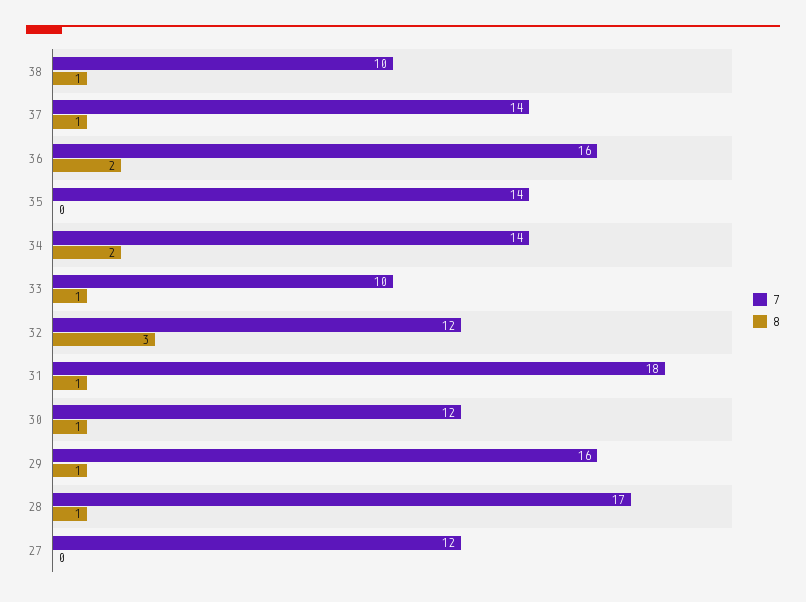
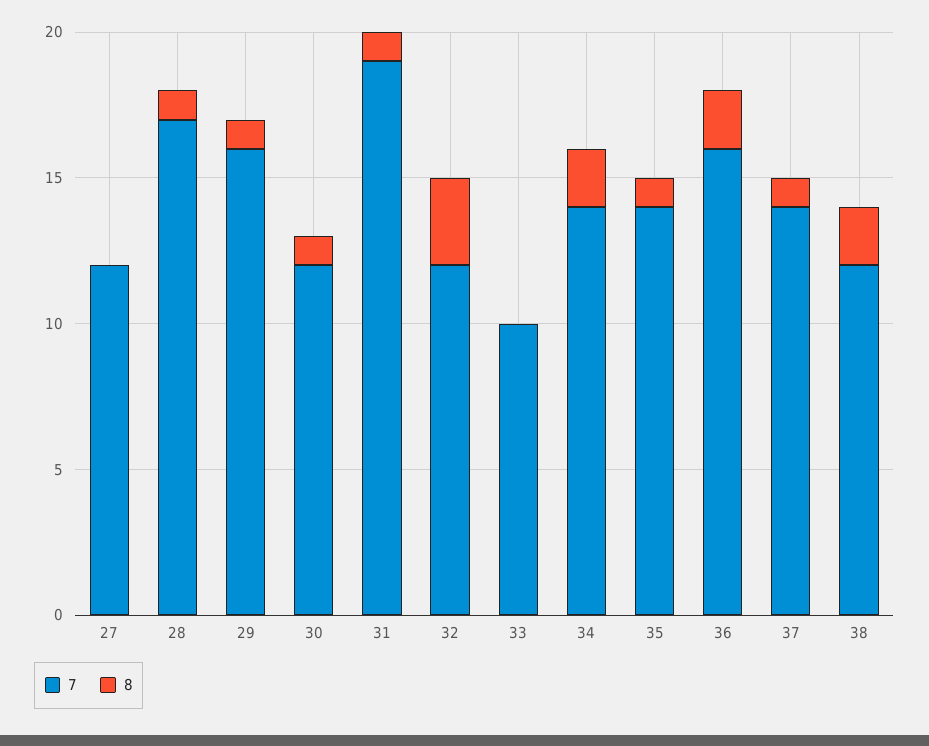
  {
    "7": {
-     "38": 10,
+     "38": 12,
      "37": 14,
      "36": 16,
      "35": 14,
      "34": 14,
      "33": 10,
      "32": 12,
-     "31": 18,
+     "31": 19,
      "30": 12,
      "29": 16,
      "28": 17,
      "27": 12
    },
    "8": {
-     "38": 1,
+     "38": 2,
      "37": 1,
      "36": 2,
-     "35": 0,
+     "35": 1,
      "34": 2,
-     "33": 1,
+     "33": 0,
      "32": 3,
      "31": 1,
      "30": 1,
      "29": 1,
      "28": 1,
      "27": 0
    }
  }

